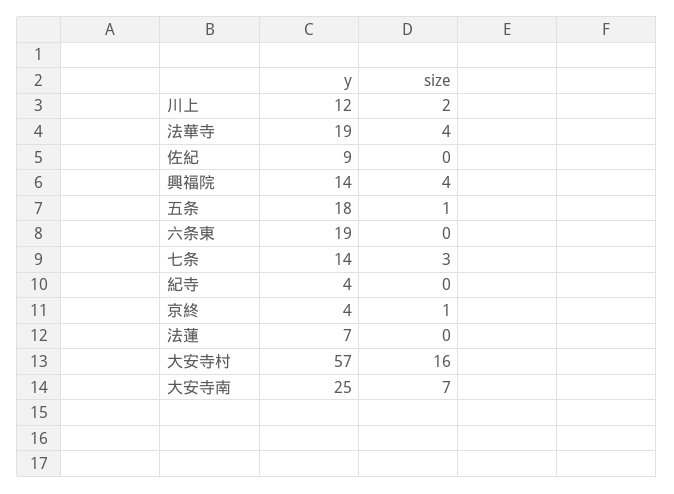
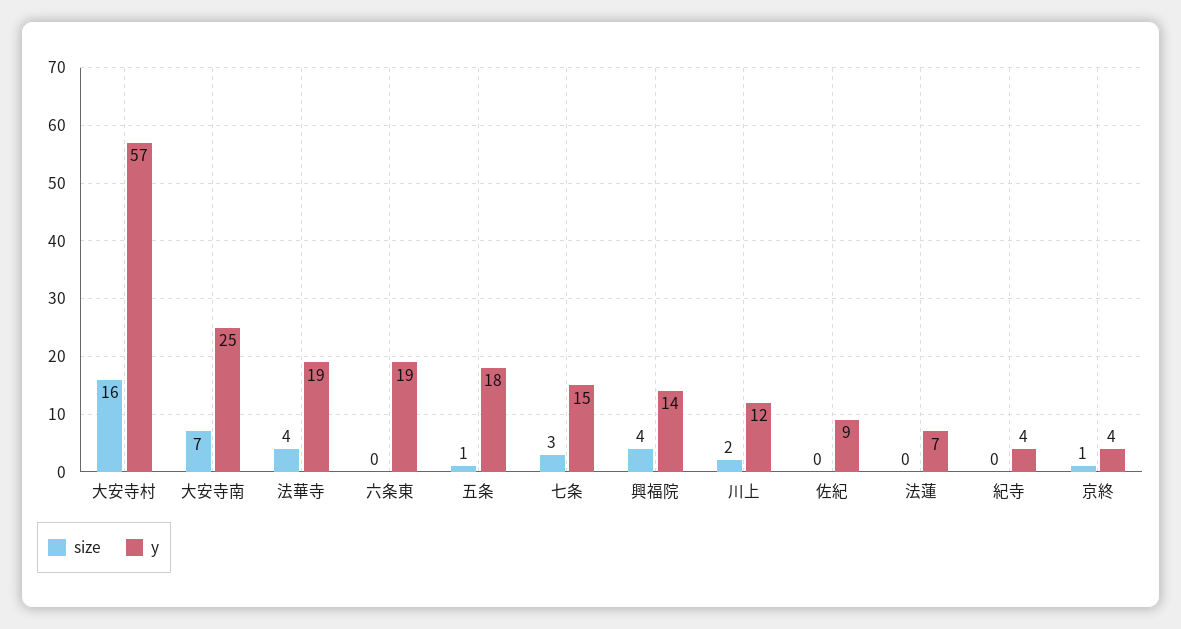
  {
    "y": {
      "川上": 12,
      "法華寺": 19,
      "佐紀": 9,
      "興福院": 14,
      "五条": 18,
      "六条東": 19,
-     "七条": 14,
+     "七条": 15,
      "紀寺": 4,
      "京終": 4,
      "法蓮": 7,
      "大安寺村": 57,
      "大安寺南": 25
    },
    "size": {
      "川上": 2,
      "法華寺": 4,
      "佐紀": 0,
      "興福院": 4,
      "五条": 1,
      "六条東": 0,
      "七条": 3,
      "紀寺": 0,
      "京終": 1,
      "法蓮": 0,
      "大安寺村": 16,
      "大安寺南": 7
    }
  }

